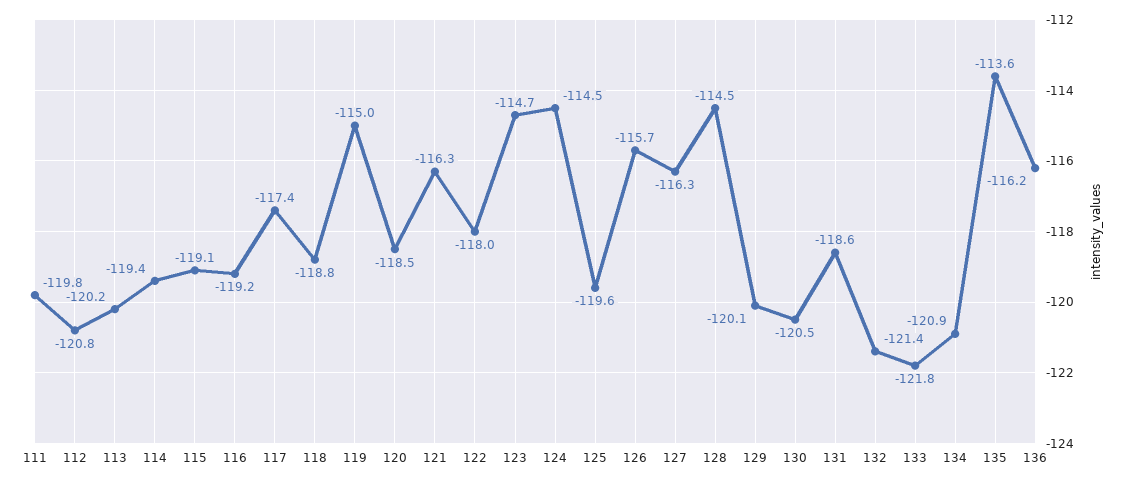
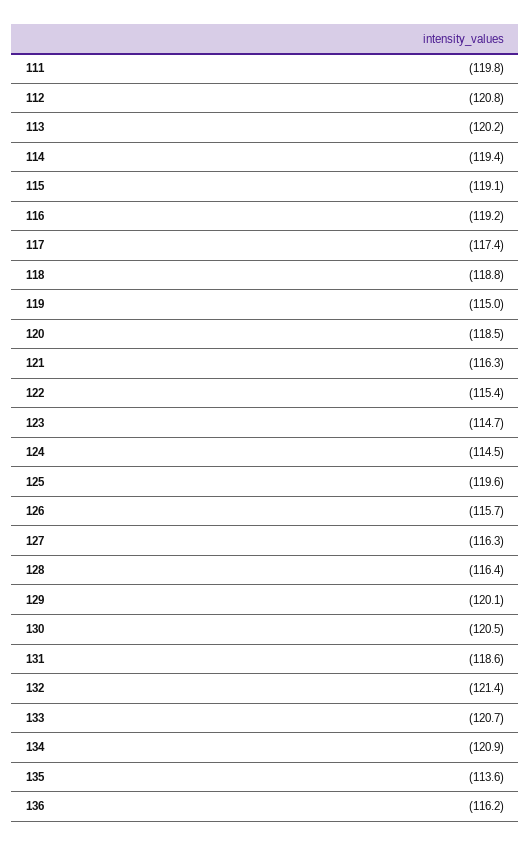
  {
    "111": -119.8,
    "112": -120.8,
    "113": -120.2,
    "114": -119.4,
    "115": -119.1,
    "116": -119.2,
    "117": -117.4,
    "118": -118.8,
    "119": -115,
    "120": -118.5,
    "121": -116.3,
-   "122": -118,
+   "122": -115.4,
    "123": -114.7,
    "124": -114.5,
    "125": -119.6,
    "126": -115.7,
    "127": -116.3,
-   "128": -114.5,
+   "128": -116.4,
    "129": -120.1,
    "130": -120.5,
    "131": -118.6,
    "132": -121.4,
-   "133": -121.8,
+   "133": -120.7,
    "134": -120.9,
    "135": -113.6,
    "136": -116.2
  }

